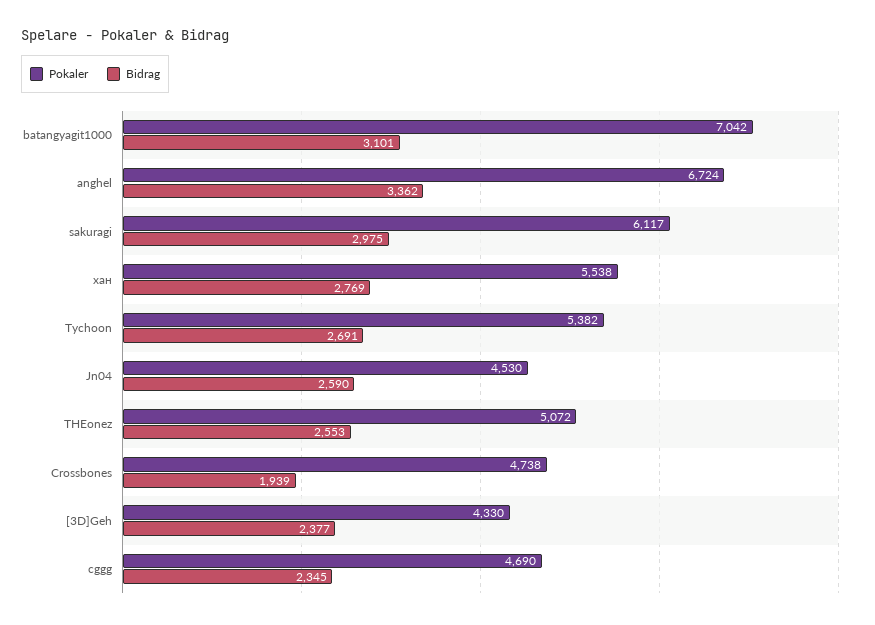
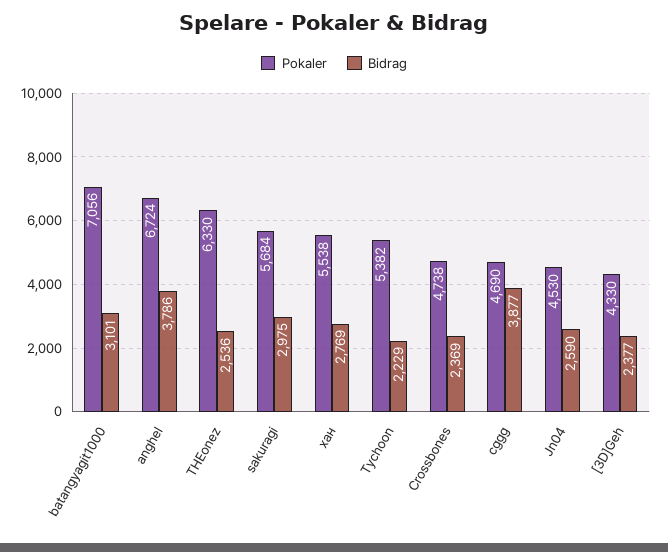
  {
    "Pokaler": {
-     "batangyagit1000": 7042,
+     "batangyagit1000": 7056,
      "anghel": 6724,
-     "sakuragi": 6117,
+     "sakuragi": 5684,
      "хан": 5538,
      "Tychoon": 5382,
      "Jn04": 4530,
-     "THEonez": 5072,
+     "THEonez": 6330,
      "Crossbones": 4738,
      "[3D]Geh": 4330,
      "сggg": 4690
    },
    "Bidrag": {
      "batangyagit1000": 3101,
-     "anghel": 3362,
+     "anghel": 3786,
      "sakuragi": 2975,
      "хан": 2769,
-     "Tychoon": 2691,
+     "Tychoon": 2229,
      "Jn04": 2590,
-     "THEonez": 2553,
+     "THEonez": 2536,
-     "Crossbones": 1939,
+     "Crossbones": 2369,
      "[3D]Geh": 2377,
-     "сggg": 2345
+     "сggg": 3877
    }
  }

